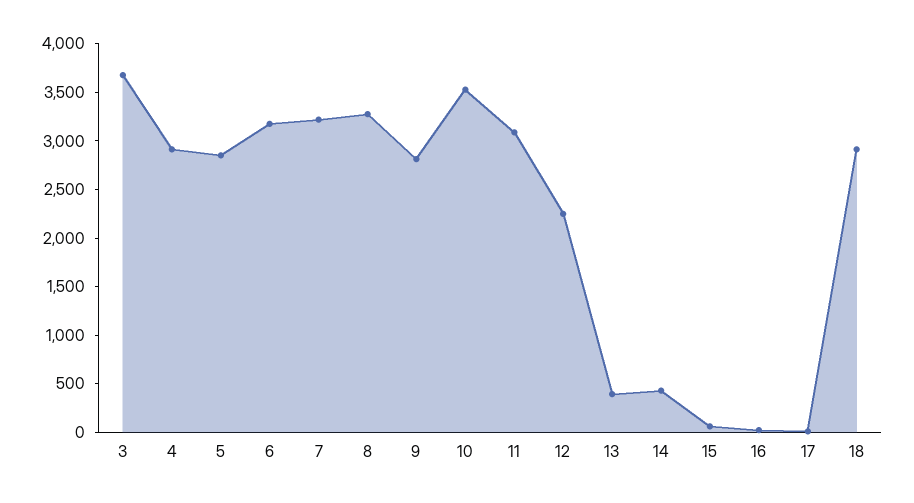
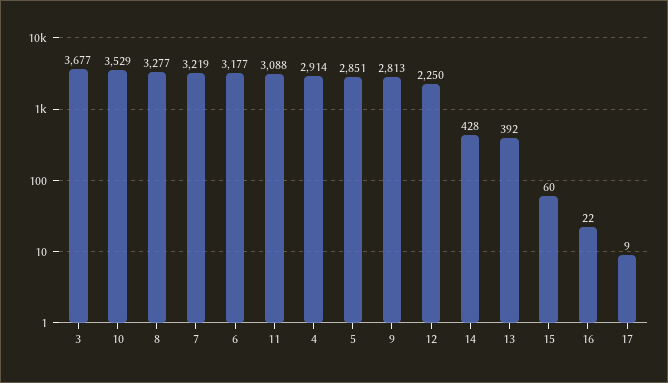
  {
    "3": 3677,
    "4": 2914,
    "5": 2851,
    "6": 3177,
    "7": 3219,
    "8": 3277,
    "9": 2813,
    "10": 3529,
    "11": 3088,
    "12": 2250,
    "13": 392,
    "14": 428,
    "15": 60,
    "16": 22,
-   "17": 9,
+   "17": 9
-   "18": 2900
  }

